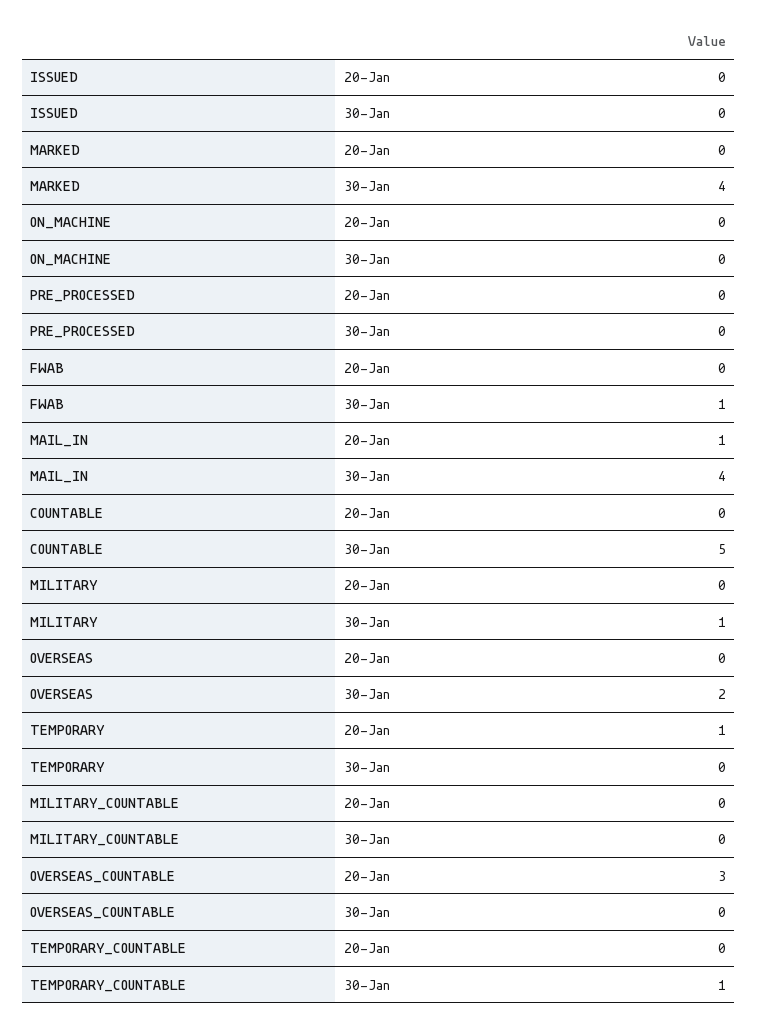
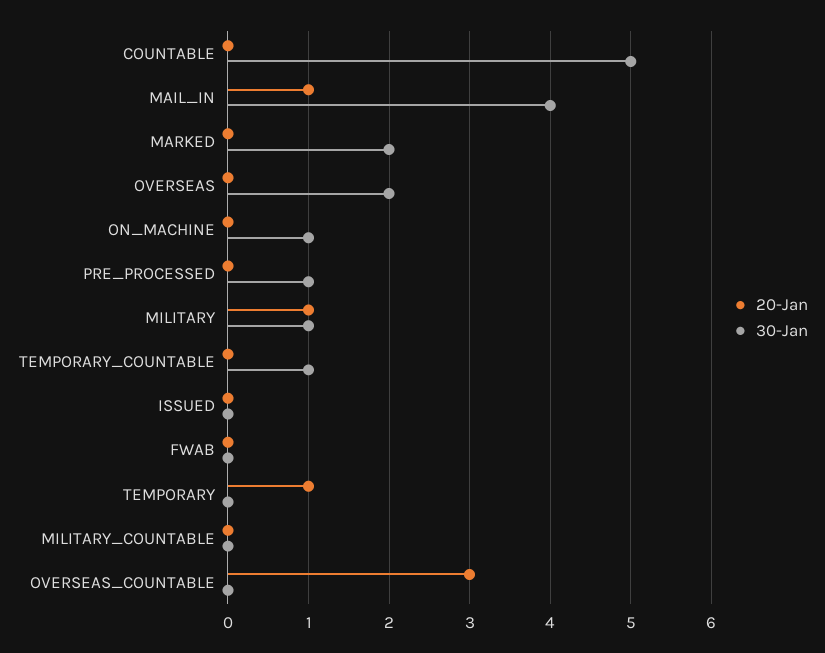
  {
    "20-Jan": {
      "ISSUED": 0,
      "MARKED": 0,
      "ON_MACHINE": 0,
      "PRE_PROCESSED": 0,
      "FWAB": 0,
      "MAIL_IN": 1,
      "COUNTABLE": 0,
-     "MILITARY": 0,
+     "MILITARY": 1,
      "OVERSEAS": 0,
      "TEMPORARY": 1,
      "MILITARY_COUNTABLE": 0,
      "OVERSEAS_COUNTABLE": 3,
      "TEMPORARY_COUNTABLE": 0
    },
    "30-Jan": {
      "ISSUED": 0,
-     "MARKED": 4,
+     "MARKED": 2,
-     "ON_MACHINE": 0,
+     "ON_MACHINE": 1,
-     "PRE_PROCESSED": 0,
+     "PRE_PROCESSED": 1,
-     "FWAB": 1,
+     "FWAB": 0,
      "MAIL_IN": 4,
      "COUNTABLE": 5,
      "MILITARY": 1,
      "OVERSEAS": 2,
      "TEMPORARY": 0,
      "MILITARY_COUNTABLE": 0,
      "OVERSEAS_COUNTABLE": 0,
      "TEMPORARY_COUNTABLE": 1
    }
  }

